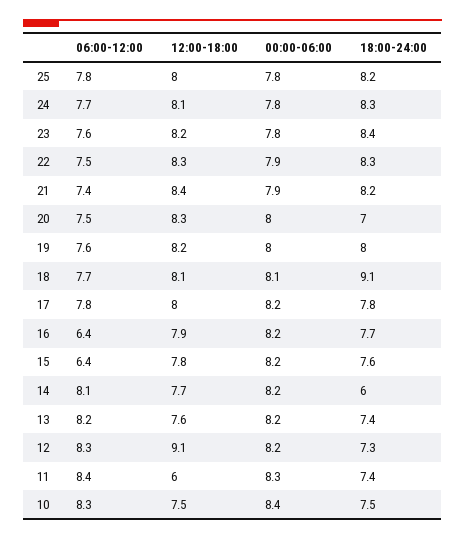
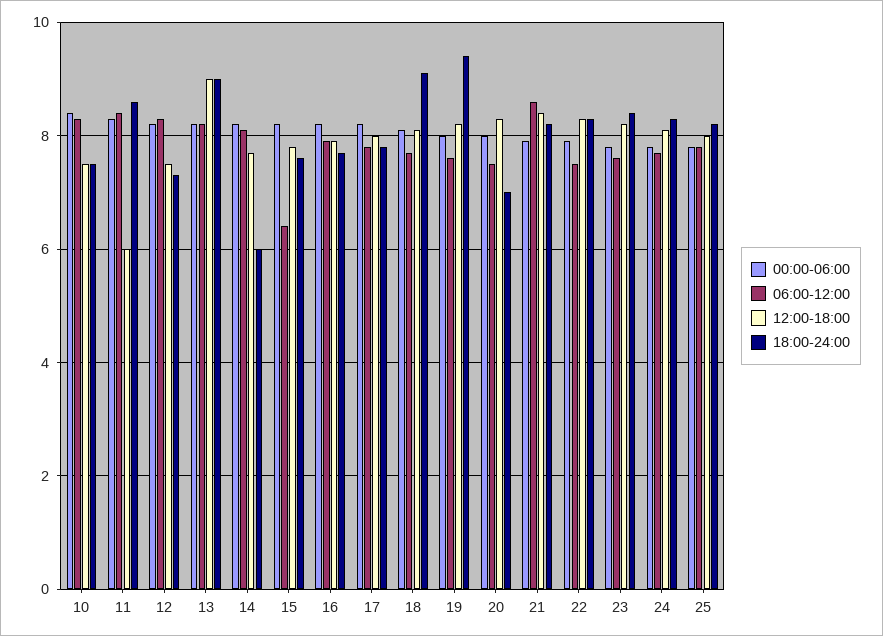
  {
    "06:00-12:00": {
      "25": 7.8,
      "24": 7.7,
      "23": 7.6,
      "22": 7.5,
-     "21": 7.4,
+     "21": 8.5,
      "20": 7.5,
      "19": 7.6,
      "18": 7.7,
      "17": 7.8,
-     "16": 6.4,
+     "16": 8,
      "15": 6.4,
      "14": 8.1,
      "13": 8.2,
      "12": 8.3,
      "11": 8.4,
      "10": 8.3
    },
    "12:00-18:00": {
      "25": 8,
      "24": 8.1,
      "23": 8.2,
      "22": 8.3,
      "21": 8.4,
      "20": 8.3,
      "19": 8.2,
      "18": 8.1,
      "17": 8,
      "16": 7.9,
      "15": 7.8,
      "14": 7.7,
-     "13": 7.6,
+     "13": 9,
-     "12": 9.1,
+     "12": 7.5,
      "11": 6,
      "10": 7.5
    },
    "00:00-06:00": {
      "25": 7.8,
      "24": 7.8,
      "23": 7.8,
      "22": 7.9,
      "21": 7.9,
      "20": 8,
      "19": 8,
      "18": 8.1,
      "17": 8.2,
      "16": 8.2,
      "15": 8.2,
      "14": 8.2,
      "13": 8.2,
      "12": 8.2,
      "11": 8.3,
      "10": 8.4
    },
    "18:00-24:00": {
      "25": 8.2,
      "24": 8.3,
      "23": 8.4,
      "22": 8.3,
      "21": 8.2,
      "20": 7,
-     "19": 8,
+     "19": 9.5,
      "18": 9.1,
      "17": 7.8,
      "16": 7.7,
      "15": 7.6,
      "14": 6,
-     "13": 7.4,
+     "13": 9,
      "12": 7.3,
-     "11": 7.4,
+     "11": 8.5,
      "10": 7.5
    }
  }

